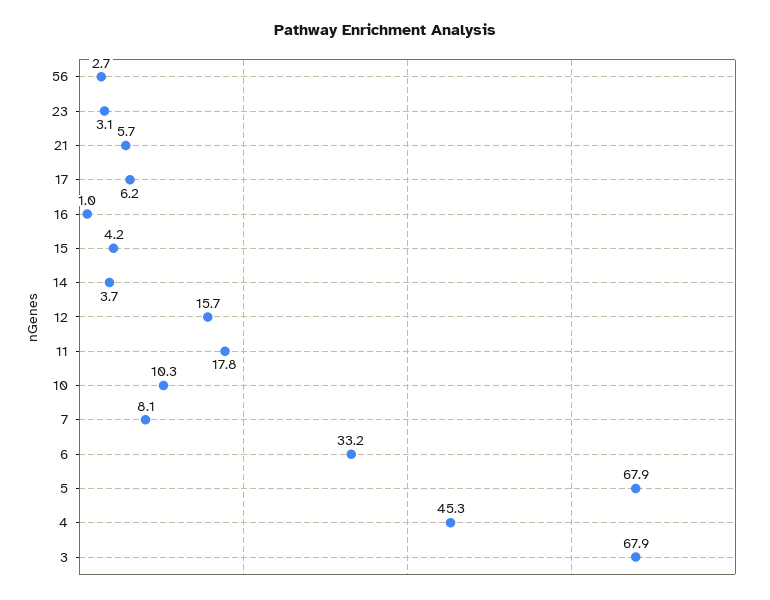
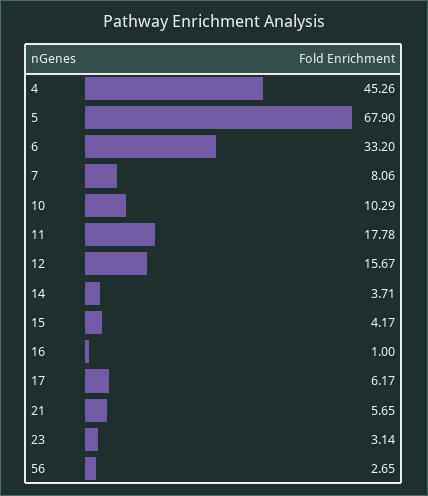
  {
    "56": 2.65,
    "23": 3.14,
    "21": 5.65,
    "17": 6.17,
    "16": 1,
    "15": 4.17,
    "14": 3.71,
    "12": 15.67,
    "11": 17.78,
    "10": 10.29,
    "7": 8.06,
    "6": 33.2,
    "5": 67.9,
-   "4": 45.26,
+   "4": 45.26
-   "3": 67.9
  }

